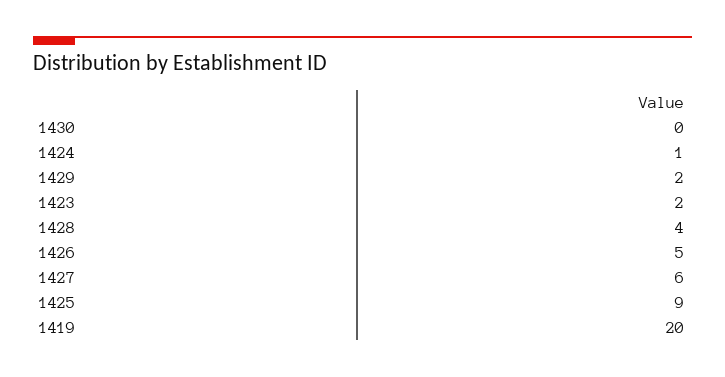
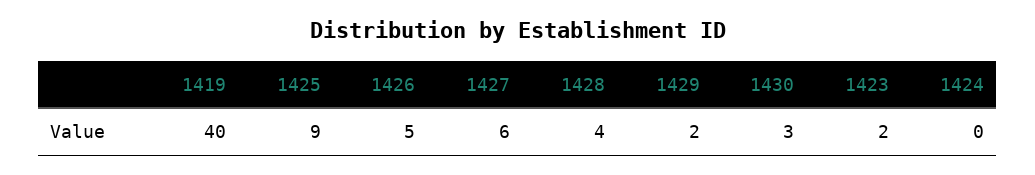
  {
-   "1430": 0,
+   "1430": 3,
-   "1424": 1,
+   "1424": 0,
    "1429": 2,
    "1423": 2,
    "1428": 4,
    "1426": 5,
    "1427": 6,
    "1425": 9,
-   "1419": 20
+   "1419": 40
  }

